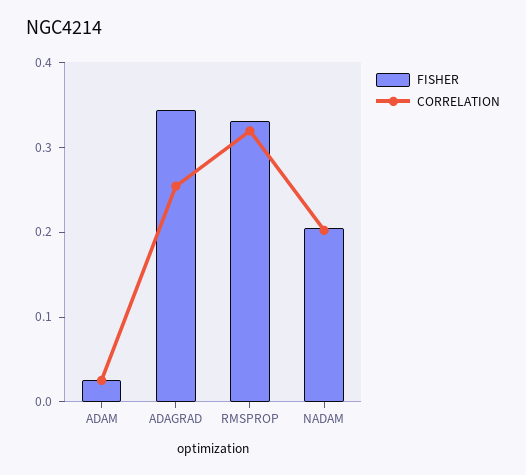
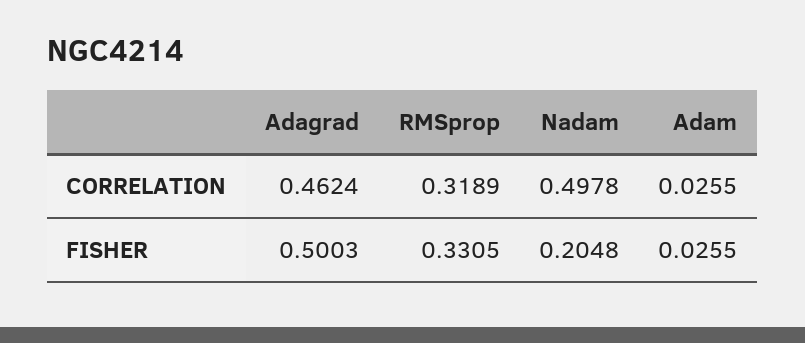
  {
    "FISHER": {
      "ADAM": 0.0255,
-     "ADAGRAD": 0.34,
+     "ADAGRAD": 0.5003,
      "RMSPROP": 0.3305,
      "NADAM": 0.2048
    },
    "CORRELATION": {
      "ADAM": 0.0255,
-     "ADAGRAD": 0.26,
+     "ADAGRAD": 0.4624,
      "RMSPROP": 0.3189,
-     "NADAM": 0.2
+     "NADAM": 0.4978
    }
  }

